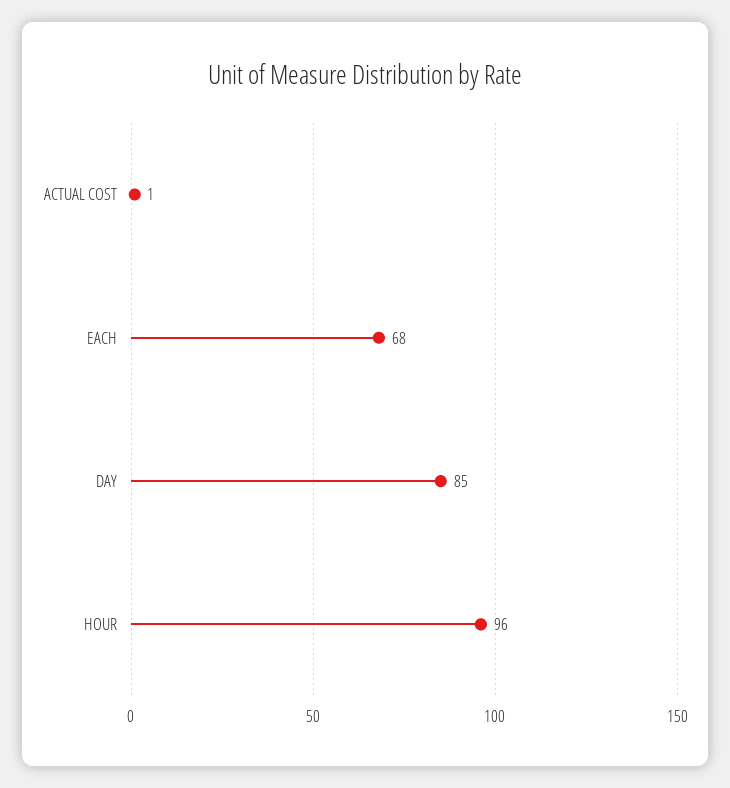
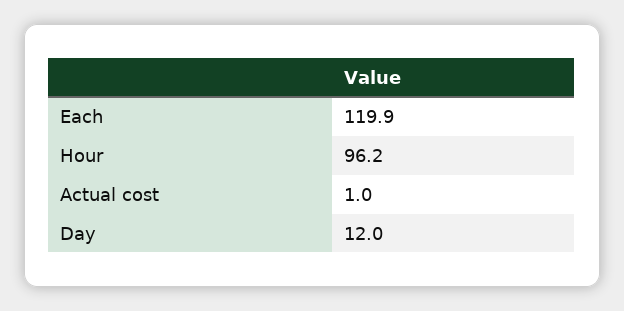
  {
    "ACTUAL COST": 1,
-   "EACH": 68,
+   "EACH": 119.9,
-   "DAY": 85,
+   "DAY": 12,
    "HOUR": 96.2
  }

